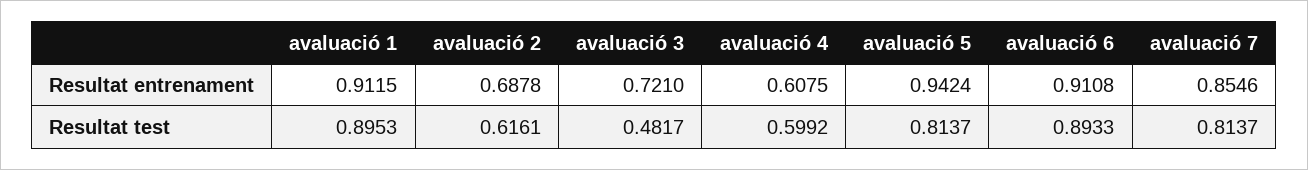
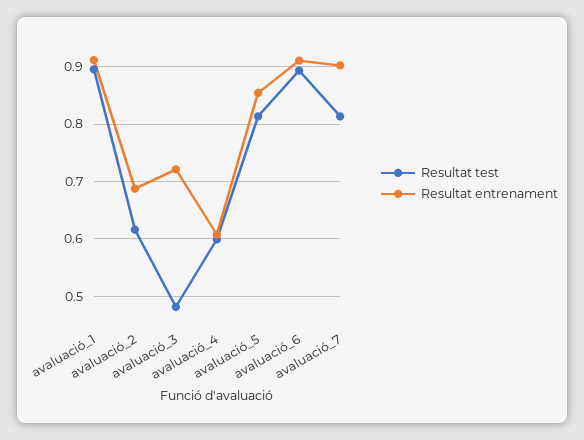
  {
    "Resultat entrenament": {
      "avaluació 1": 0.9115,
      "avaluació 2": 0.6878,
      "avaluació 3": 0.721,
      "avaluació 4": 0.6075,
-     "avaluació 5": 0.9424,
+     "avaluació 5": 0.86,
      "avaluació 6": 0.9108,
-     "avaluació 7": 0.8546
+     "avaluació 7": 0.9
    },
    "Resultat test": {
      "avaluació 1": 0.8953,
      "avaluació 2": 0.6161,
      "avaluació 3": 0.4817,
      "avaluació 4": 0.5992,
      "avaluació 5": 0.8137,
      "avaluació 6": 0.8933,
      "avaluació 7": 0.8137
    }
  }

